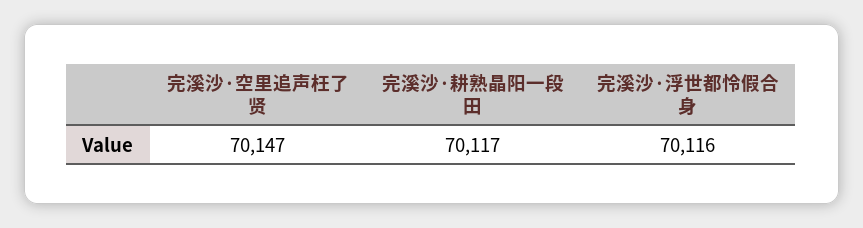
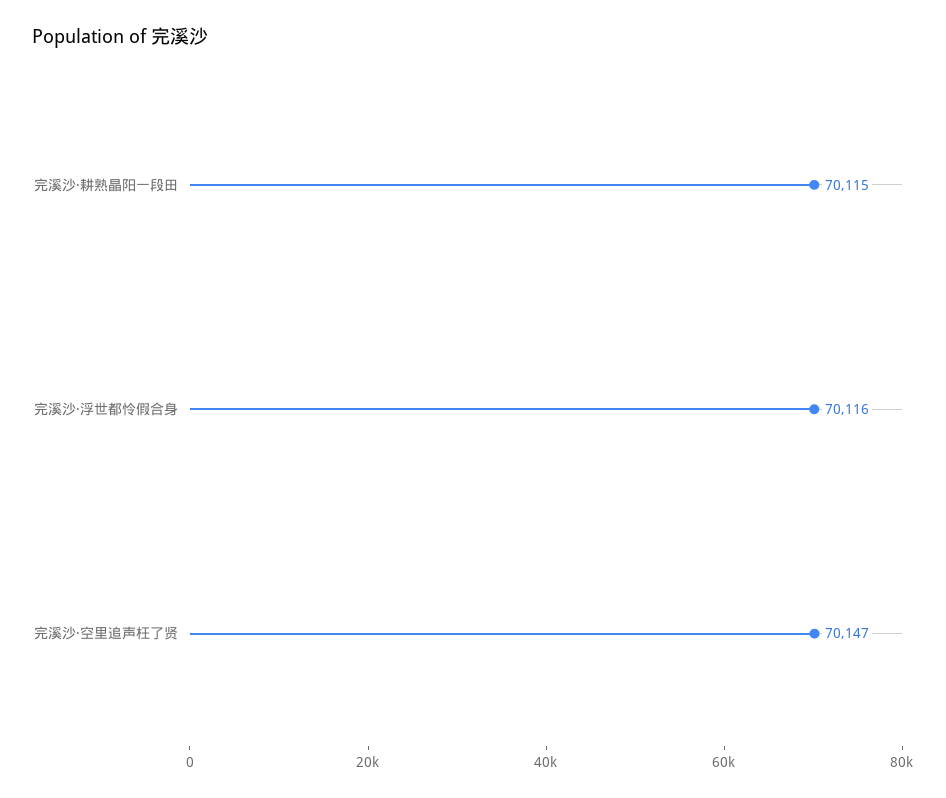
  {
    "完溪沙·空里追声枉了贤": 70147,
-   "完溪沙·耕熟晶阳一段田": 70117,
+   "完溪沙·耕熟晶阳一段田": 70115,
    "完溪沙·浮世都怜假合身": 70116
  }

